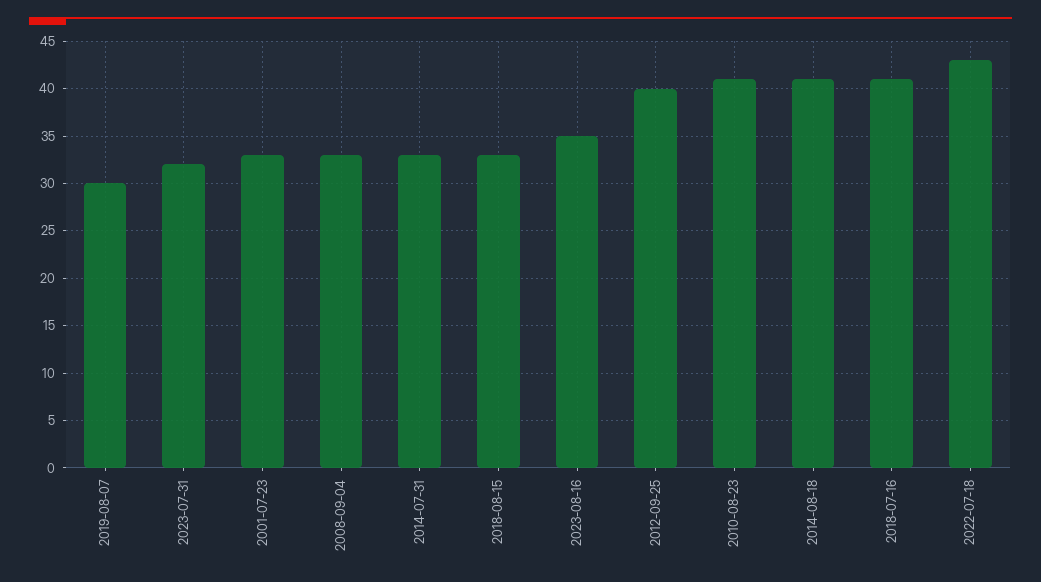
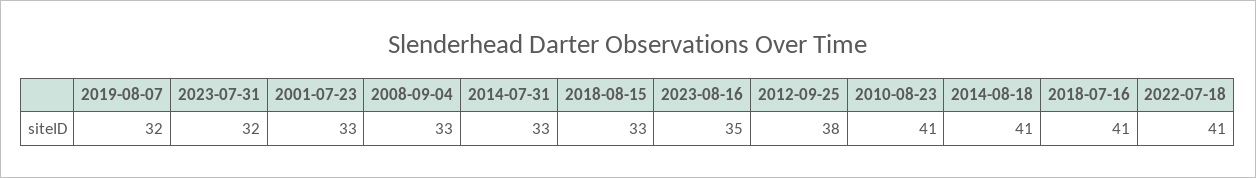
  {
-   "2019-08-07": 30,
+   "2019-08-07": 32,
    "2023-07-31": 32,
    "2001-07-23": 33,
    "2008-09-04": 33,
    "2014-07-31": 33,
    "2018-08-15": 33,
    "2023-08-16": 35,
-   "2012-09-25": 40,
+   "2012-09-25": 38,
    "2010-08-23": 41,
    "2014-08-18": 41,
    "2018-07-16": 41,
-   "2022-07-18": 43
+   "2022-07-18": 41
  }

